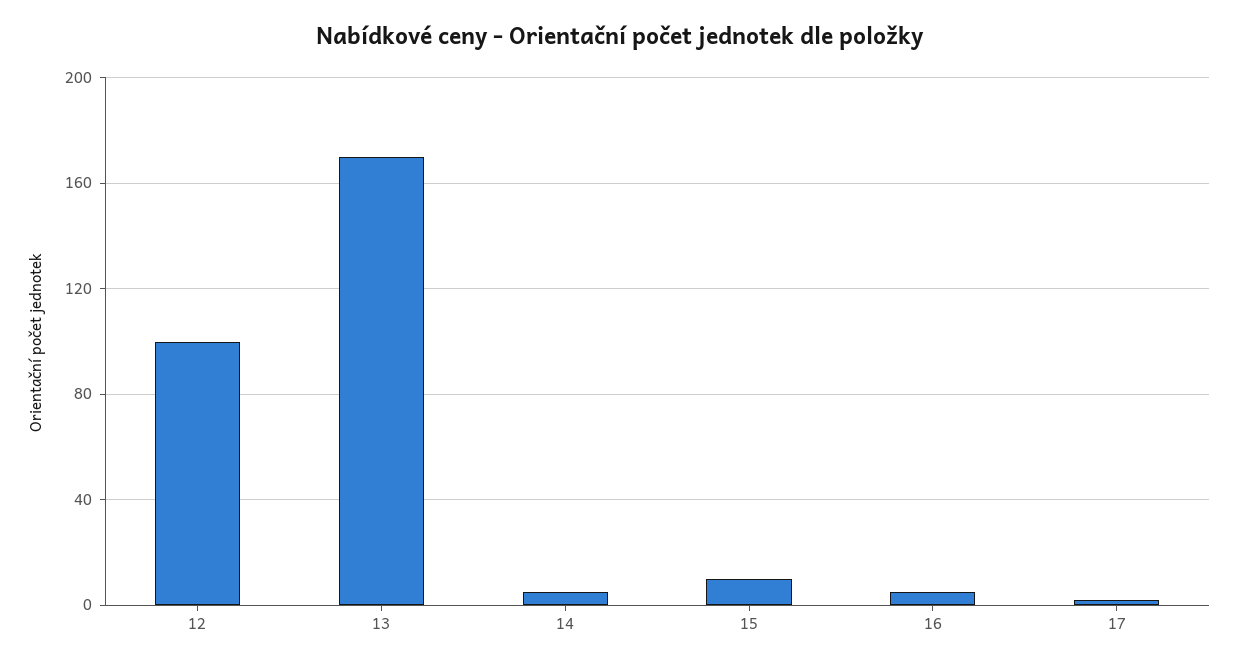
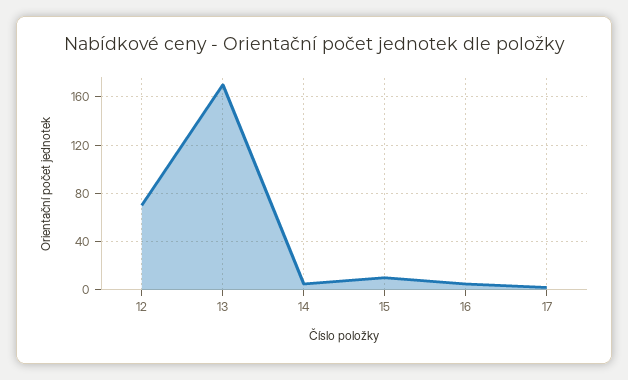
  {
-   "12": 100,
+   "12": 70,
    "13": 170,
    "14": 5,
    "15": 10,
    "16": 5,
    "17": 0
  }

